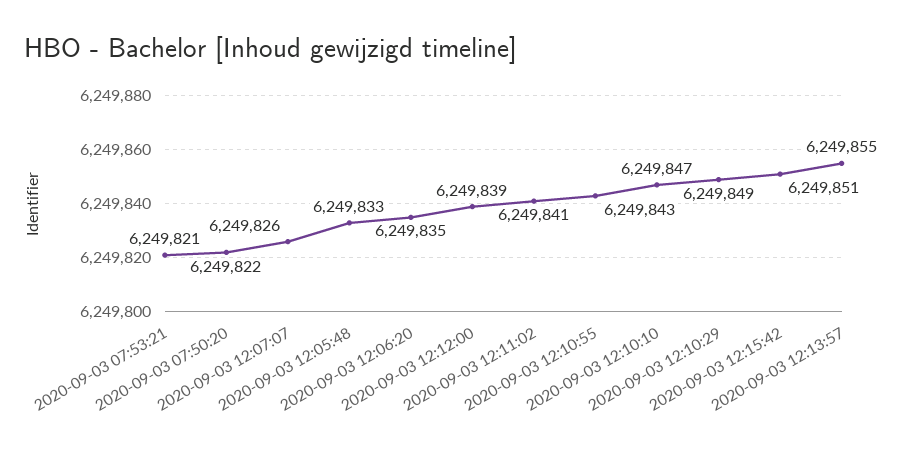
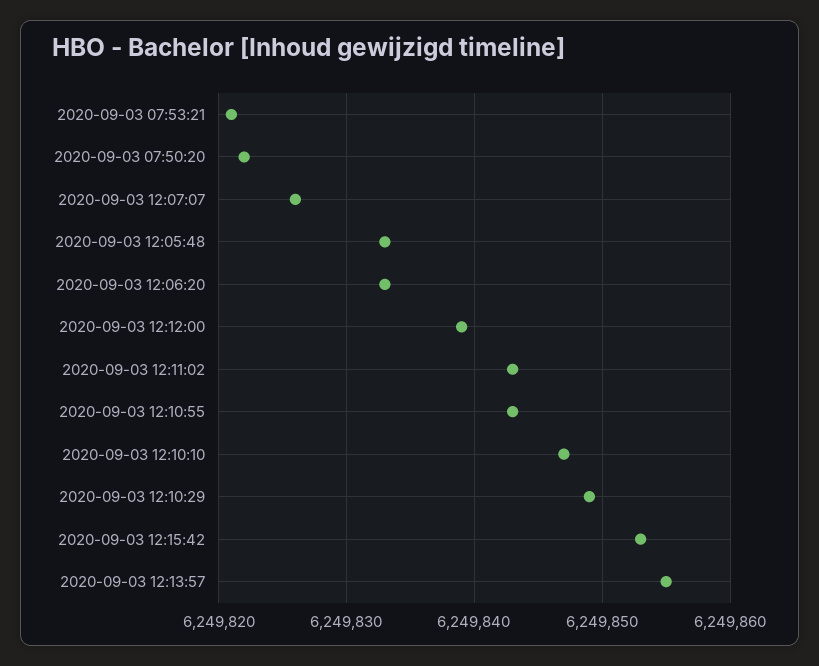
  {
    "2020-09-03 07:53:21": 6249821,
    "2020-09-03 07:50:20": 6249822,
    "2020-09-03 12:07:07": 6249826,
    "2020-09-03 12:05:48": 6249833,
-   "2020-09-03 12:06:20": 6249835,
+   "2020-09-03 12:06:20": 6249833,
    "2020-09-03 12:12:00": 6249839,
-   "2020-09-03 12:11:02": 6249841,
+   "2020-09-03 12:11:02": 6249843,
    "2020-09-03 12:10:55": 6249843,
    "2020-09-03 12:10:10": 6249847,
    "2020-09-03 12:10:29": 6249849,
-   "2020-09-03 12:15:42": 6249851,
+   "2020-09-03 12:15:42": 6249853,
    "2020-09-03 12:13:57": 6249855
  }

